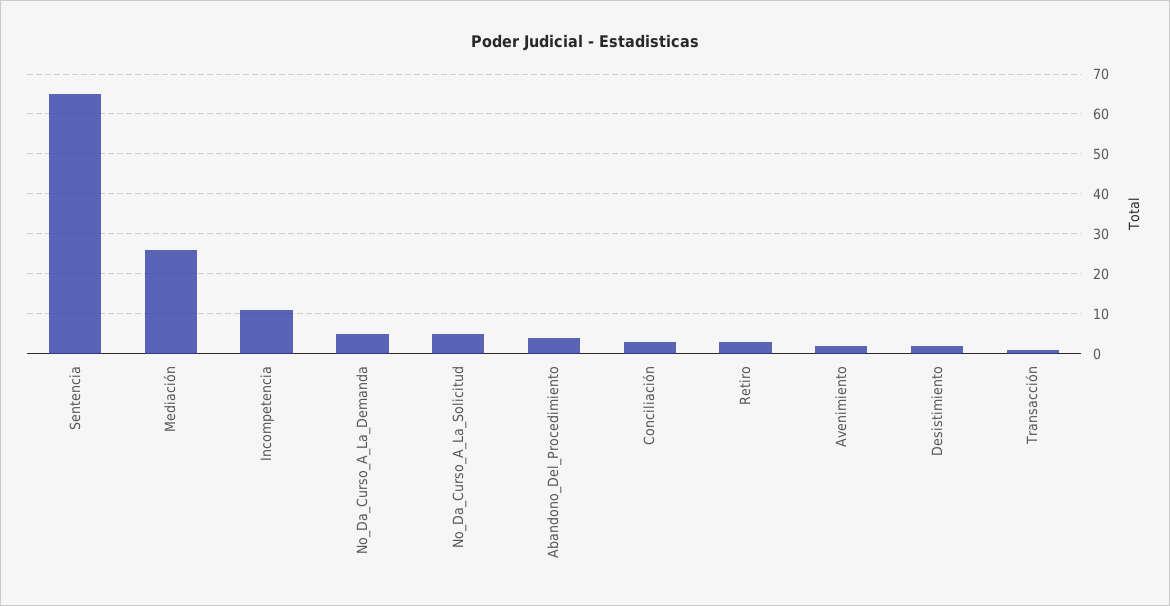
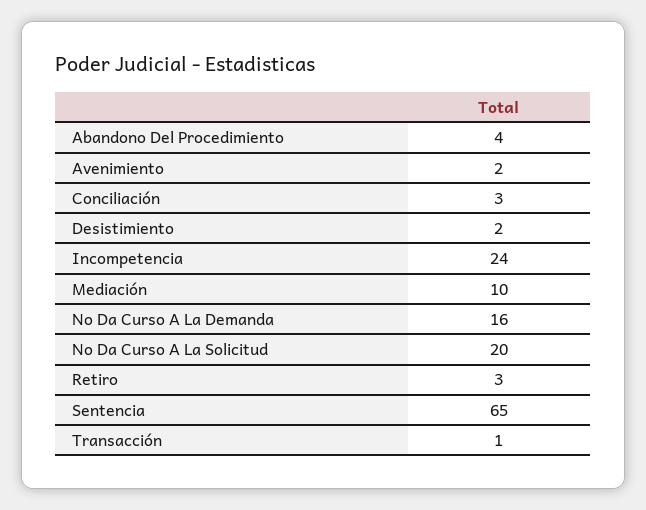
  {
    "Sentencia": 65,
-   "Mediación": 25,
+   "Mediación": 10,
-   "Incompetencia": 10,
+   "Incompetencia": 24,
-   "No_Da_Curso_A_La_Demanda": 5,
+   "No_Da_Curso_A_La_Demanda": 16,
-   "No_Da_Curso_A_La_Solicitud": 5,
+   "No_Da_Curso_A_La_Solicitud": 20,
    "Abandono_Del_Procedimiento": 4,
    "Conciliación": 3,
    "Retiro": 3,
    "Avenimiento": 2,
    "Desistimiento": 2,
    "Transacción": 1
  }

